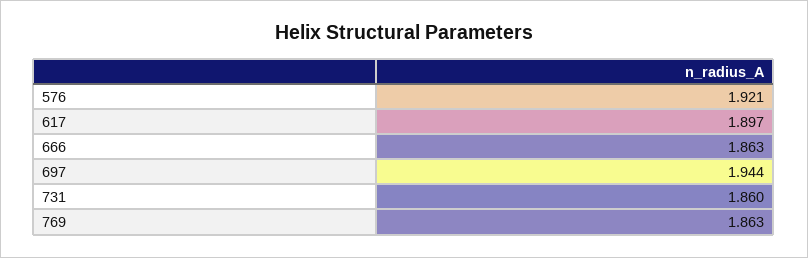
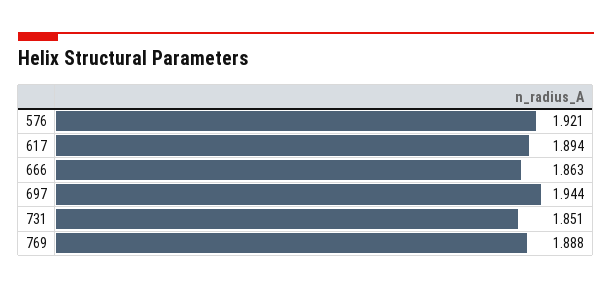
  {
    "576": 1.921,
-   "617": 1.897,
+   "617": 1.894,
    "666": 1.863,
    "697": 1.944,
-   "731": 1.86,
+   "731": 1.851,
-   "769": 1.863
+   "769": 1.888
  }

